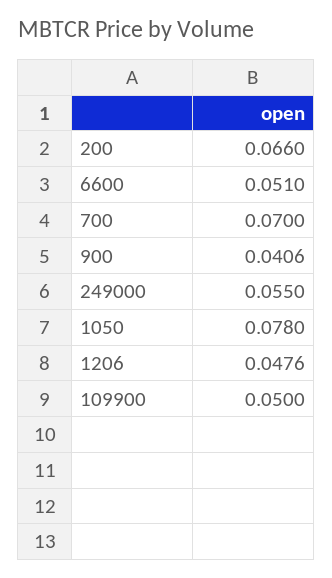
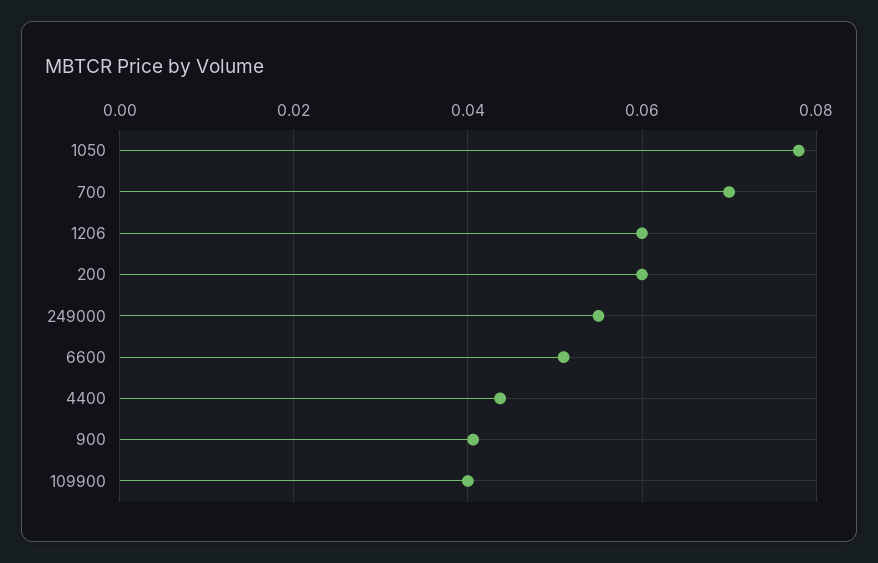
  {
-   "200": 0.066,
+   "200": 0.06,
    "6600": 0.051,
    "700": 0.07,
    "900": 0.0406,
    "249000": 0.055,
    "1050": 0.078,
-   "1206": 0.0476,
+   "1206": 0.06,
-   "109900": 0.05
+   "109900": 0.04,
+   "4400": 0.044
  }

